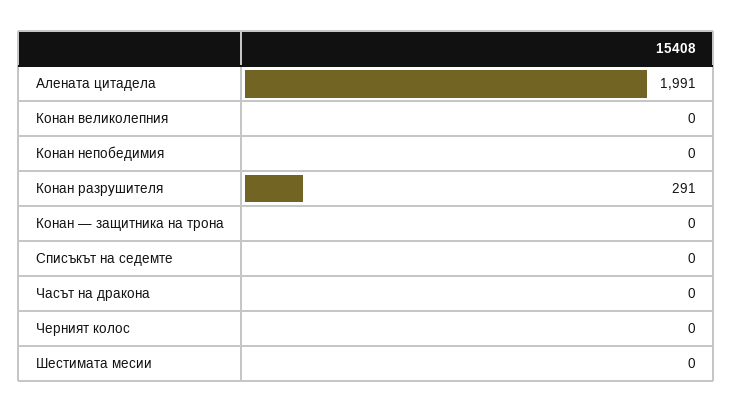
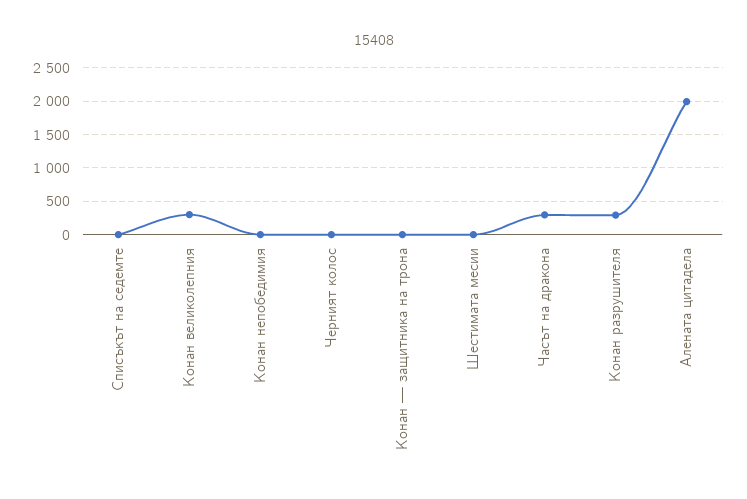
  {
    "Алената цитадела": 1991,
-   "Конан великолепния": 0,
+   "Конан великолепния": 300,
    "Конан непобедимия": 0,
    "Конан разрушителя": 291,
    "Конан — защитника на трона": 0,
    "Списъкът на седемте": 0,
-   "Часът на дракона": 0,
+   "Часът на дракона": 300,
    "Черният колос": 0,
    "Шестимата месии": 0
  }

